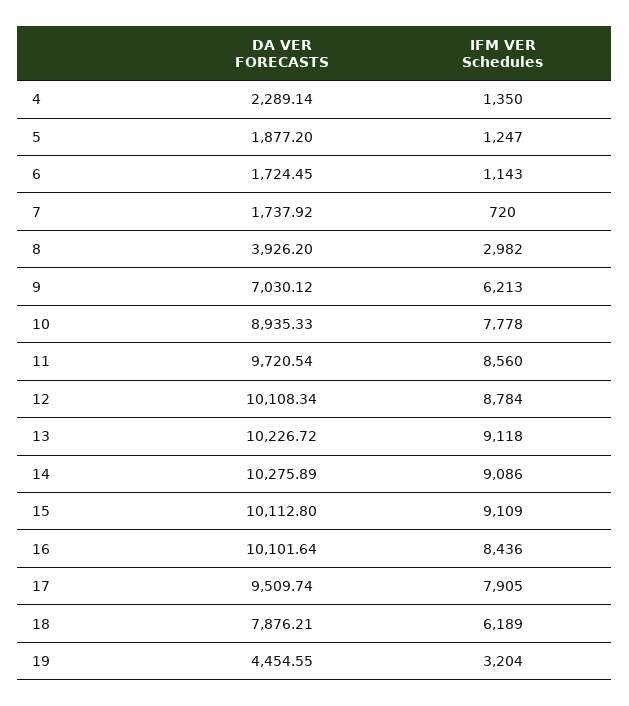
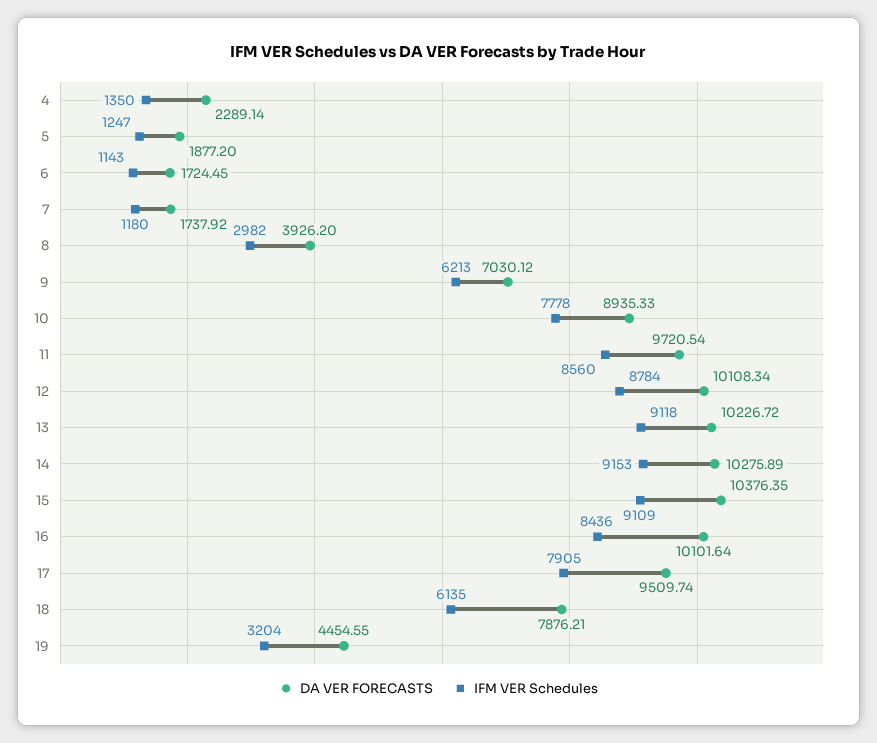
  {
    "DA VER FORECASTS": {
      "4": 2289.14,
      "5": 1877.2,
      "6": 1724.45,
      "7": 1737.92,
      "8": 3926.2,
      "9": 7030.12,
      "10": 8935.33,
      "11": 9720.54,
      "12": 10108.34,
      "13": 10226.72,
      "14": 10275.89,
-     "15": 10112.8,
+     "15": 10376.35,
      "16": 10101.64,
      "17": 9509.74,
      "18": 7876.21,
      "19": 4454.55
    },
    "IFM VER Schedules": {
      "4": 1350,
      "5": 1247,
      "6": 1143,
-     "7": 720,
+     "7": 1180,
      "8": 2982,
      "9": 6213,
      "10": 7778,
      "11": 8560,
      "12": 8784,
      "13": 9118,
-     "14": 9086,
+     "14": 9153,
      "15": 9109,
      "16": 8436,
      "17": 7905,
-     "18": 6189,
+     "18": 6135,
      "19": 3204
    }
  }

